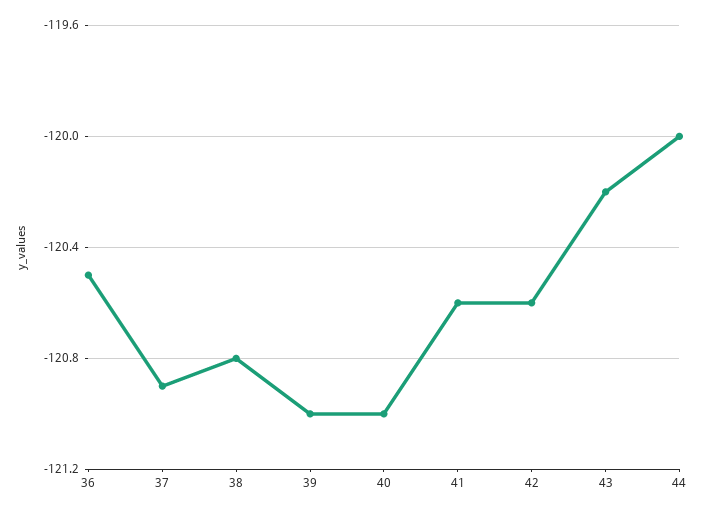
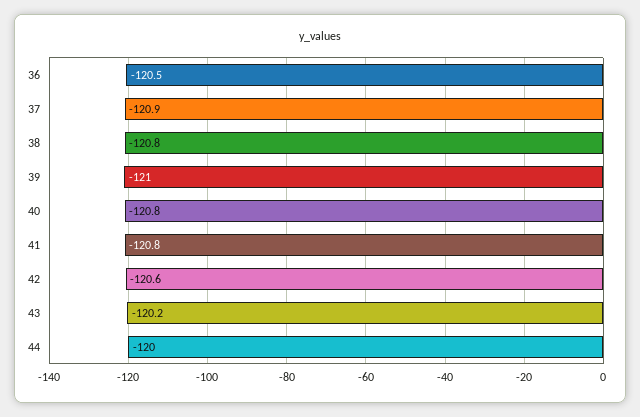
  {
    "36": -120.5,
    "37": -120.9,
    "38": -120.8,
    "39": -121,
-   "40": -121,
+   "40": -120.8,
-   "41": -120.6,
+   "41": -120.8,
    "42": -120.6,
    "43": -120.2,
    "44": -120
  }

